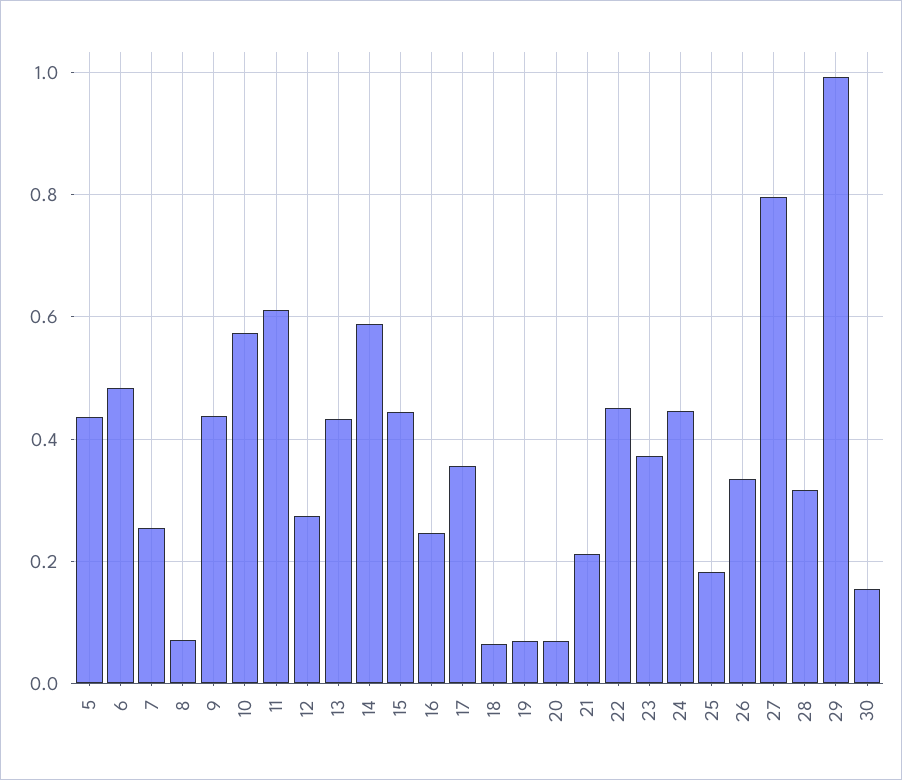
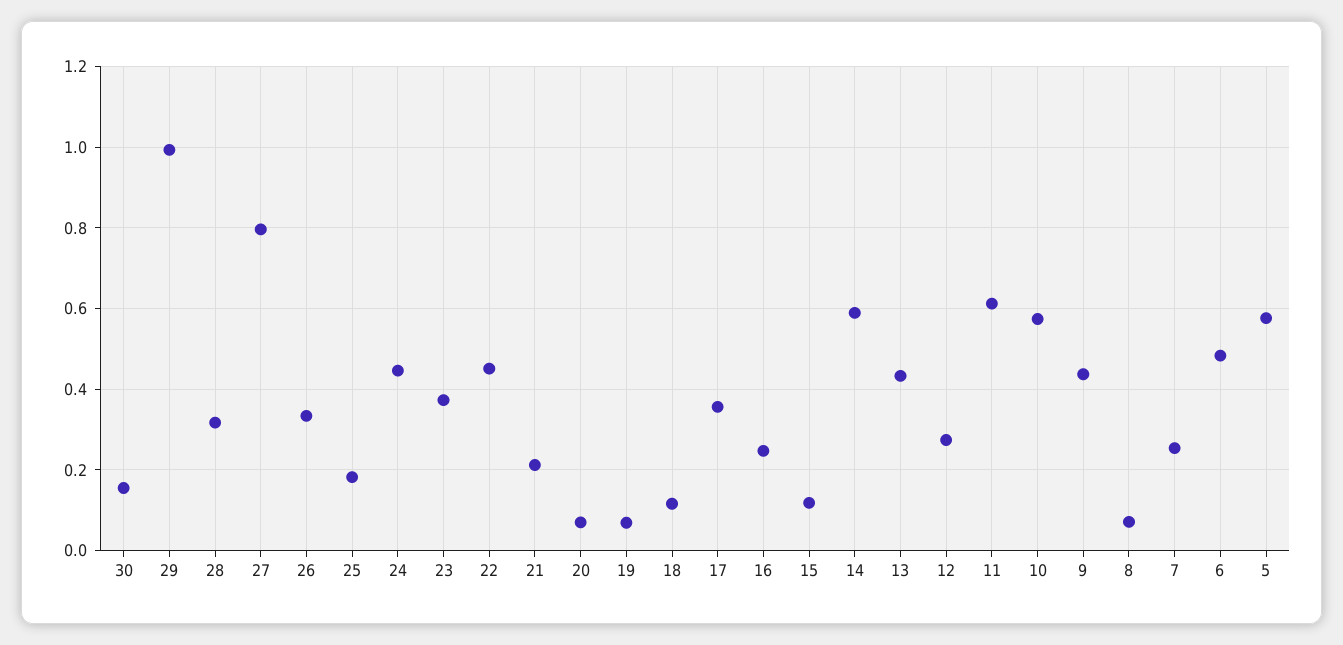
  {
-   "5": 0.44,
+   "5": 0.58,
    "6": 0.48,
    "7": 0.26,
    "8": 0.08,
    "9": 0.44,
    "10": 0.58,
    "11": 0.62,
    "12": 0.28,
    "13": 0.44,
    "14": 0.58,
-   "15": 0.44,
+   "15": 0.12,
    "16": 0.24,
    "17": 0.36,
-   "18": 0.06,
+   "18": 0.12,
    "19": 0.06,
    "20": 0.08,
    "21": 0.22,
    "22": 0.46,
    "23": 0.38,
    "24": 0.44,
    "25": 0.18,
    "26": 0.34,
    "27": 0.8,
    "28": 0.32,
    "29": 1,
    "30": 0.16
  }

